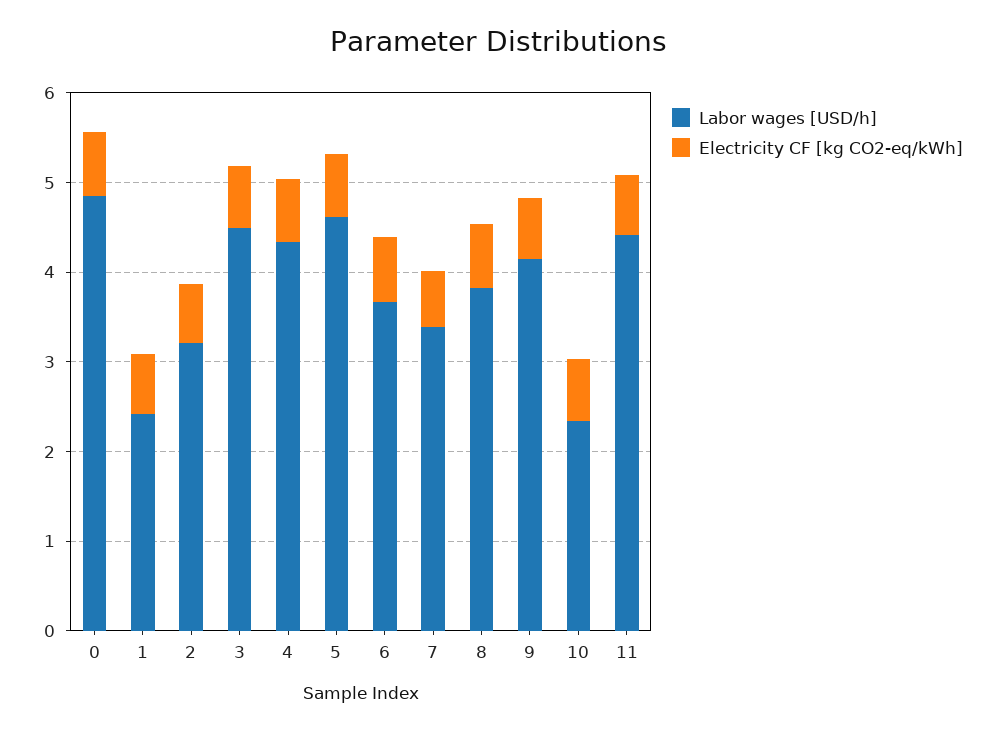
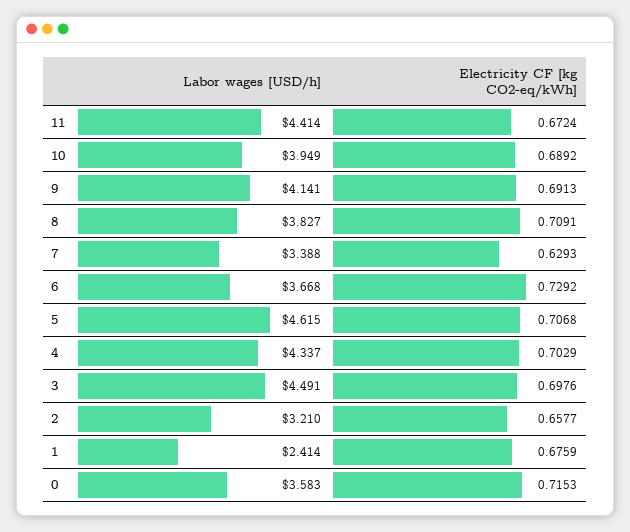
  {
    "Labor wages [USD/h]": {
-     "0": 4.8,
+     "0": 3.583,
      "1": 2.414,
      "2": 3.21,
      "3": 4.491,
      "4": 4.337,
      "5": 4.615,
      "6": 3.668,
      "7": 3.388,
      "8": 3.827,
      "9": 4.141,
-     "10": 2.4,
+     "10": 3.949,
      "11": 4.414
    },
    "Electricity CF [kg CO2-eq/kWh]": {
      "0": 0.7153,
      "1": 0.6759,
      "2": 0.6577,
      "3": 0.6976,
      "4": 0.7029,
      "5": 0.7068,
      "6": 0.7292,
      "7": 0.6293,
      "8": 0.7091,
      "9": 0.6913,
      "10": 0.6892,
      "11": 0.6724
    }
  }

